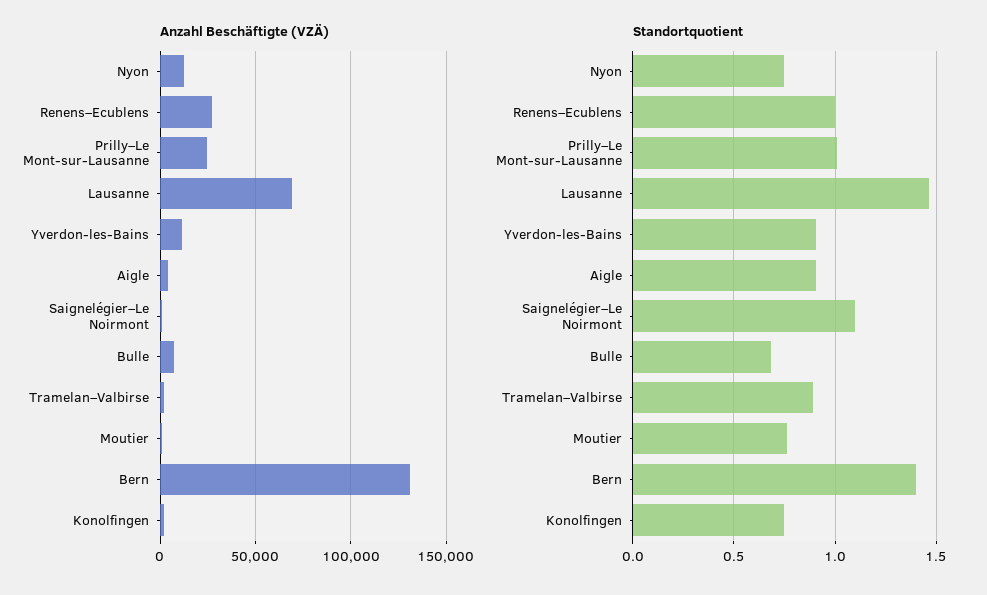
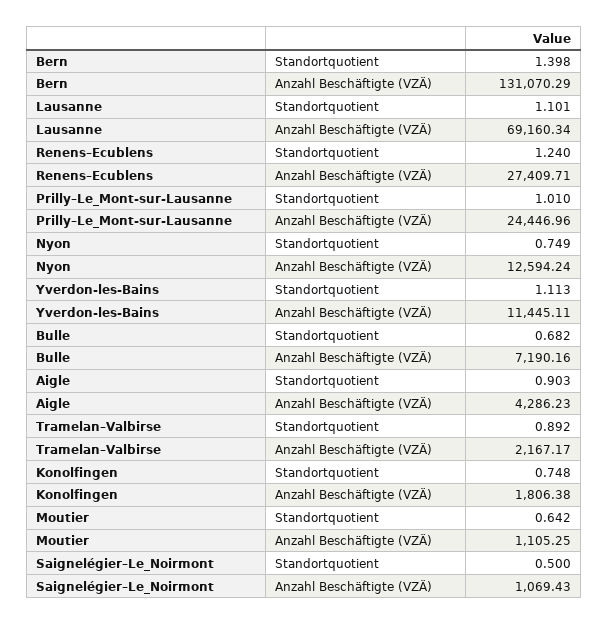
  {
    "Anzahl Beschäftigte (VZÄ)": {
      "Nyon": 12594.24,
      "Renens–Ecublens": 27409.71,
      "Prilly–Le Mont-sur-Lausanne": 24446.96,
      "Lausanne": 69160.34,
      "Yverdon-les-Bains": 11445.11,
      "Aigle": 4286.23,
      "Saignelégier–Le Noirmont": 1069.43,
      "Bulle": 7190.16,
      "Tramelan–Valbirse": 2167.17,
      "Moutier": 1105.25,
      "Bern": 131070.29,
      "Konolfingen": 1806.38
    },
    "Standortquotient": {
      "Nyon": 0.749,
-     "Renens–Ecublens": 1,
+     "Renens–Ecublens": 1.24,
      "Prilly–Le Mont-sur-Lausanne": 1.01,
-     "Lausanne": 1.45,
+     "Lausanne": 1.101,
-     "Yverdon-les-Bains": 0.9,
+     "Yverdon-les-Bains": 1.113,
      "Aigle": 0.903,
-     "Saignelégier–Le Noirmont": 1.1,
+     "Saignelégier–Le Noirmont": 0.5,
      "Bulle": 0.682,
      "Tramelan–Valbirse": 0.892,
-     "Moutier": 0.75,
+     "Moutier": 0.642,
      "Bern": 1.398,
      "Konolfingen": 0.748
    }
  }

